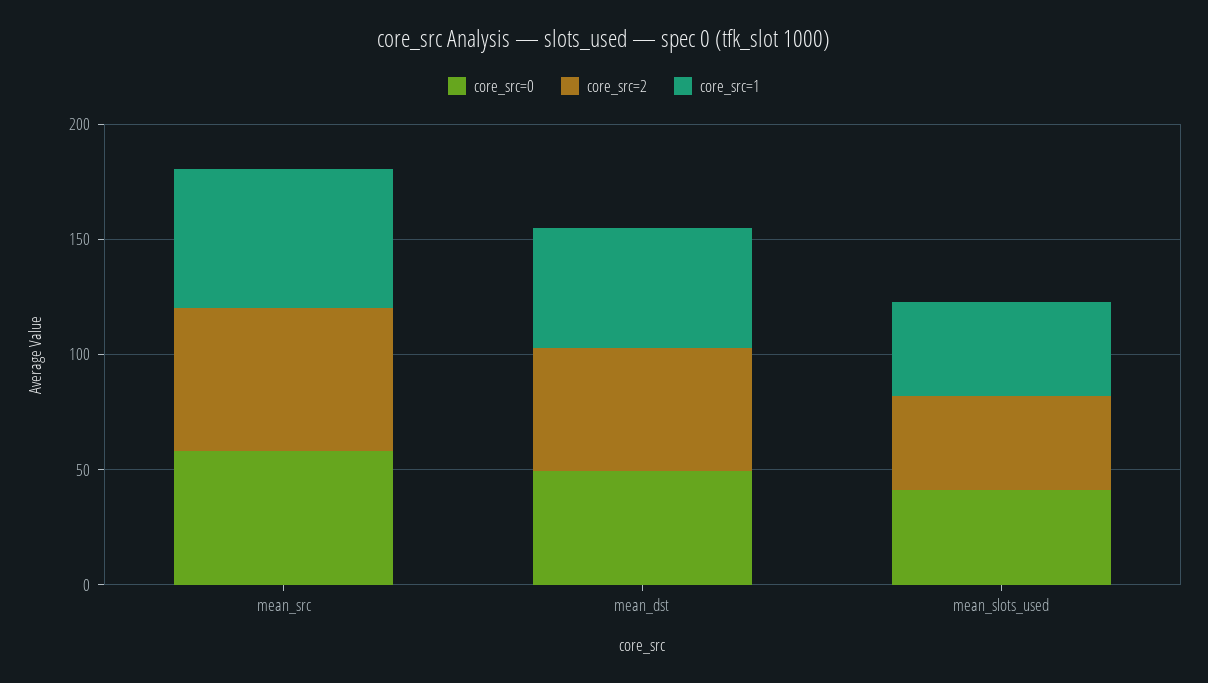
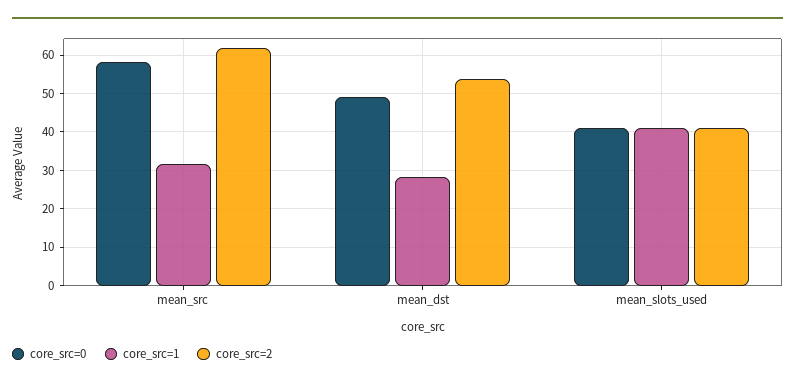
  {
    "core_src=0": {
      "mean_src": 58,
      "mean_dst": 50,
      "mean_slots_used": 42
    },
    "core_src=2": {
      "mean_src": 62,
      "mean_dst": 54,
      "mean_slots_used": 42
    },
    "core_src=1": {
-     "mean_src": 60,
+     "mean_src": 32,
-     "mean_dst": 50,
+     "mean_dst": 28,
      "mean_slots_used": 42
    }
  }

